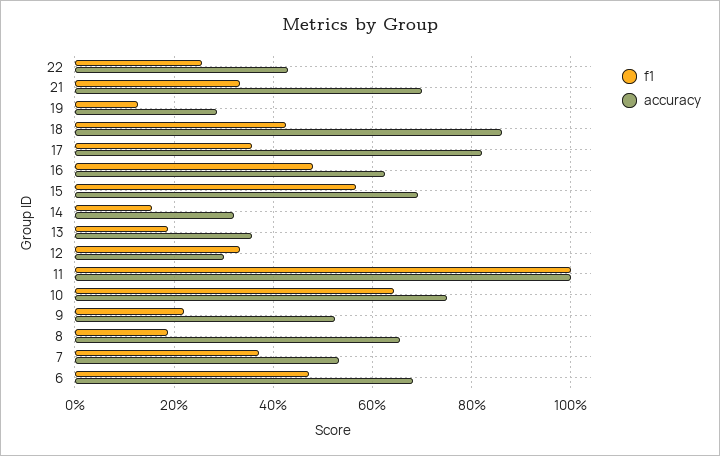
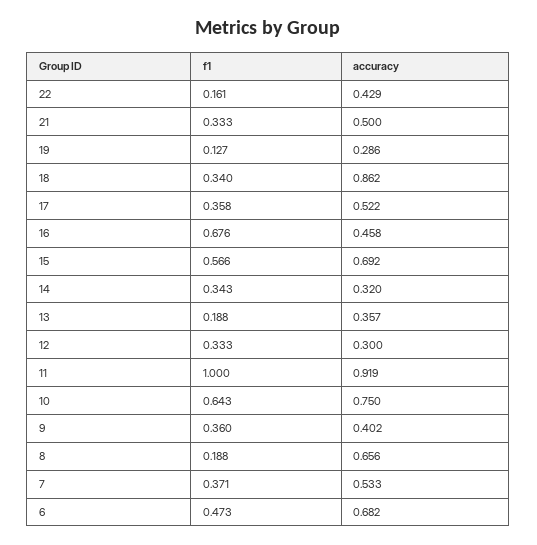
  {
    "f1": {
-     "22": 0.26,
+     "22": 0.161,
      "21": 0.333,
      "19": 0.127,
-     "18": 0.42,
+     "18": 0.34,
      "17": 0.358,
-     "16": 0.48,
+     "16": 0.676,
      "15": 0.566,
-     "14": 0.16,
+     "14": 0.343,
      "13": 0.188,
      "12": 0.333,
      "11": 1,
      "10": 0.643,
-     "9": 0.22,
+     "9": 0.36,
      "8": 0.188,
      "7": 0.371,
      "6": 0.473
    },
    "accuracy": {
      "22": 0.429,
-     "21": 0.7,
+     "21": 0.5,
      "19": 0.286,
      "18": 0.862,
-     "17": 0.82,
+     "17": 0.522,
-     "16": 0.62,
+     "16": 0.458,
      "15": 0.692,
      "14": 0.32,
      "13": 0.357,
      "12": 0.3,
-     "11": 1,
+     "11": 0.919,
      "10": 0.75,
-     "9": 0.52,
+     "9": 0.402,
      "8": 0.656,
      "7": 0.533,
      "6": 0.682
    }
  }

